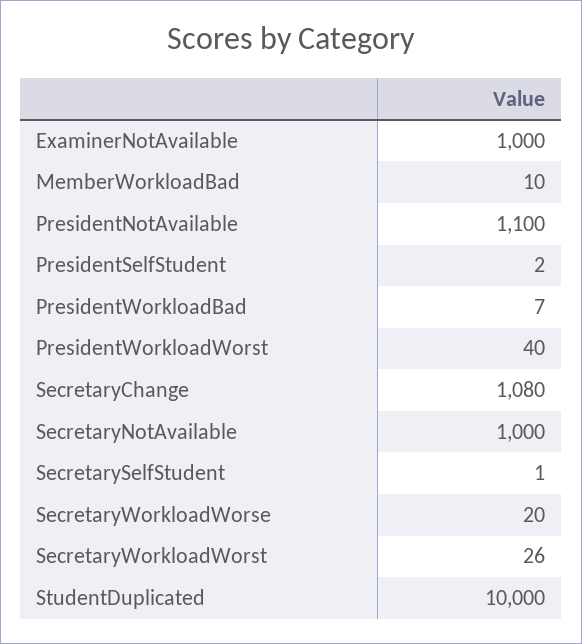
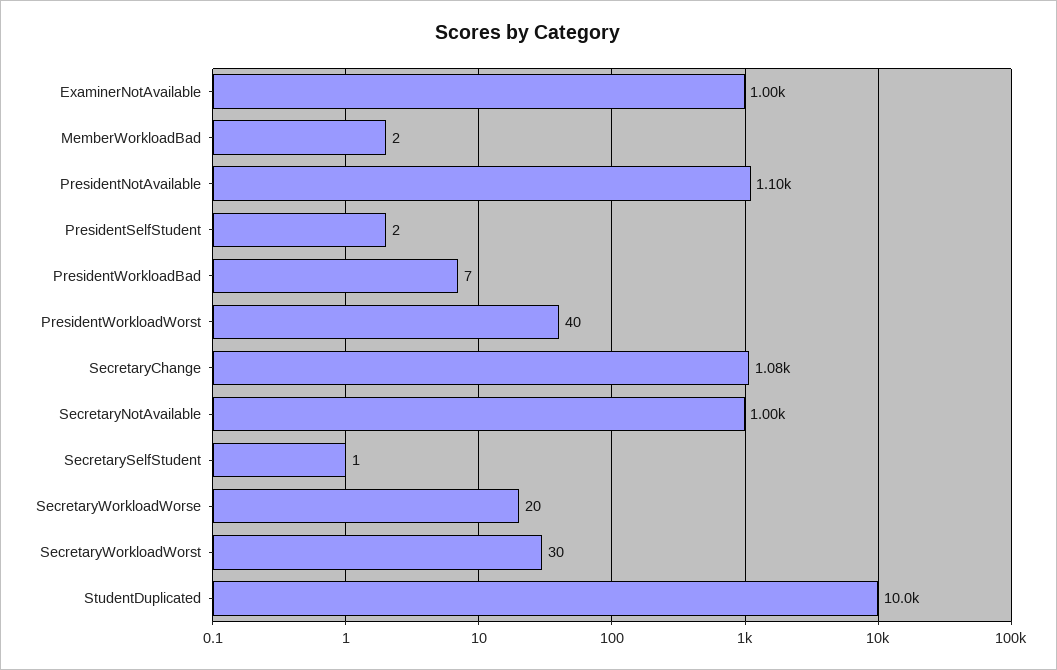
  {
    "ExaminerNotAvailable": 1000,
-   "MemberWorkloadBad": 10,
+   "MemberWorkloadBad": 2,
    "PresidentNotAvailable": 1100,
    "PresidentSelfStudent": 2,
    "PresidentWorkloadBad": 7,
    "PresidentWorkloadWorst": 40,
    "SecretaryChange": 1080,
    "SecretaryNotAvailable": 1000,
    "SecretarySelfStudent": 1,
    "SecretaryWorkloadWorse": 20,
-   "SecretaryWorkloadWorst": 26,
+   "SecretaryWorkloadWorst": 30,
    "StudentDuplicated": 10000
  }

